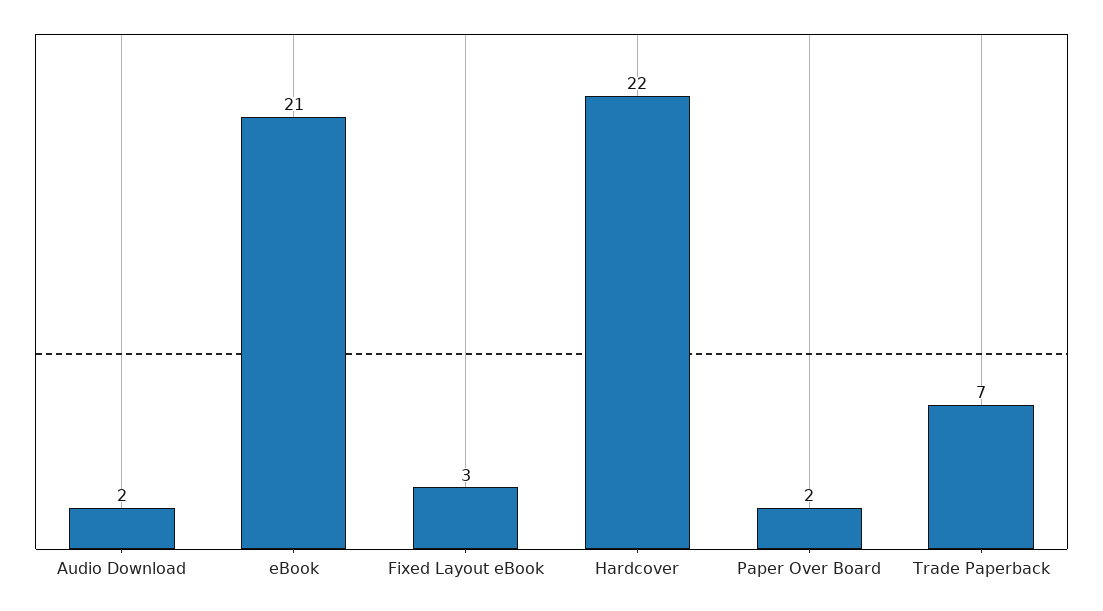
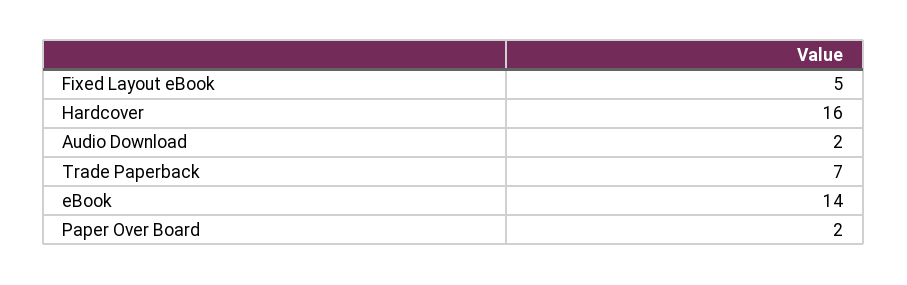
  {
    "Audio Download": 2,
-   "eBook": 21,
+   "eBook": 14,
-   "Fixed Layout eBook": 3,
+   "Fixed Layout eBook": 5,
-   "Hardcover": 22,
+   "Hardcover": 16,
    "Paper Over Board": 2,
    "Trade Paperback": 7
  }

